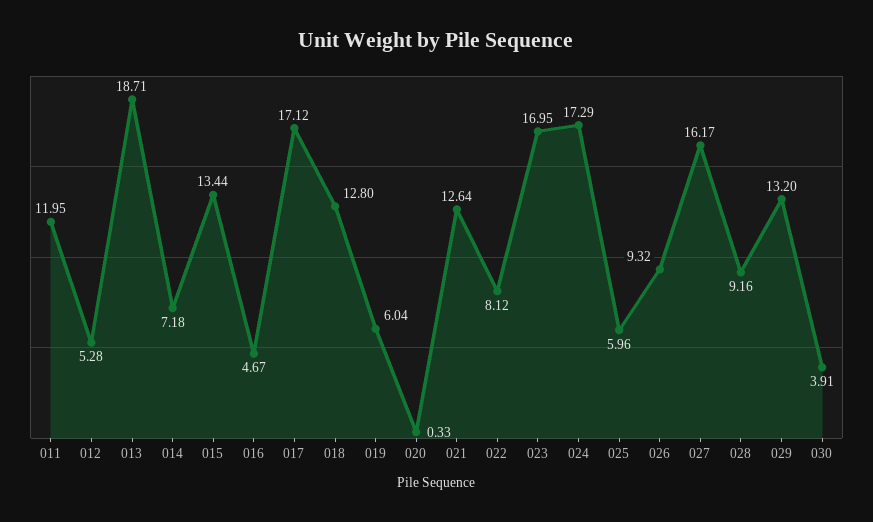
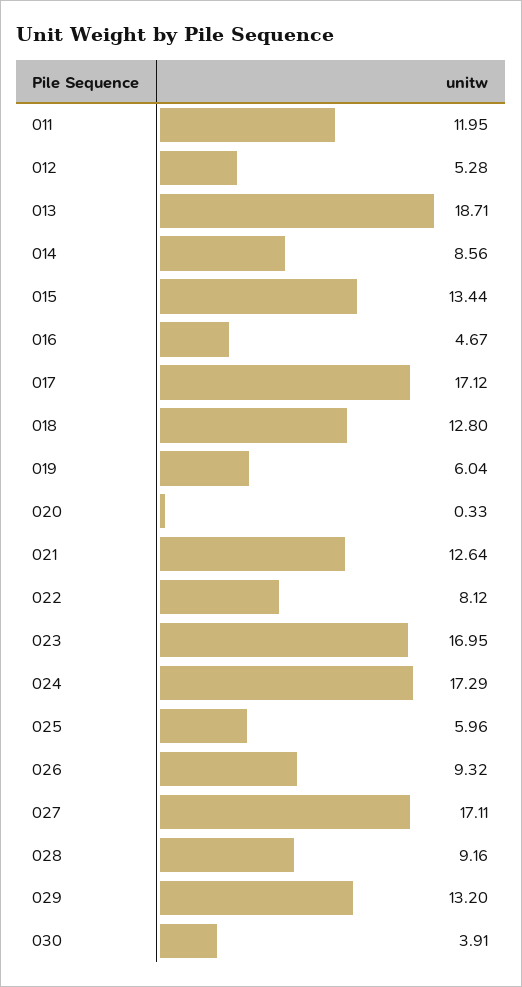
  {
    "011": 11.95,
    "012": 5.28,
    "013": 18.71,
-   "014": 7.18,
+   "014": 8.56,
    "015": 13.44,
    "016": 4.67,
    "017": 17.12,
    "018": 12.8,
    "019": 6.04,
    "020": 0.33,
    "021": 12.64,
    "022": 8.12,
    "023": 16.95,
    "024": 17.29,
    "025": 5.96,
    "026": 9.32,
-   "027": 16.17,
+   "027": 17.11,
    "028": 9.16,
    "029": 13.2,
    "030": 3.91
  }

